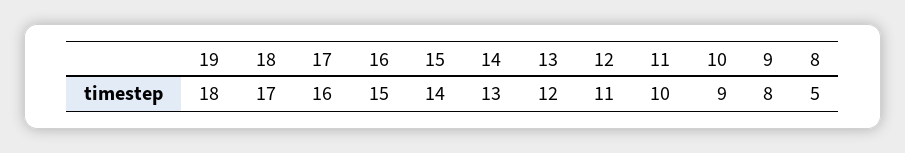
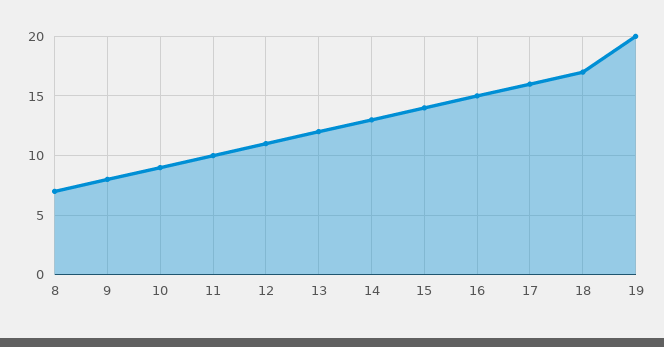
  {
-   "19": 18,
+   "19": 20,
    "18": 17,
    "17": 16,
    "16": 15,
    "15": 14,
    "14": 13,
    "13": 12,
    "12": 11,
    "11": 10,
    "10": 9,
    "9": 8,
-   "8": 5
+   "8": 7
  }

